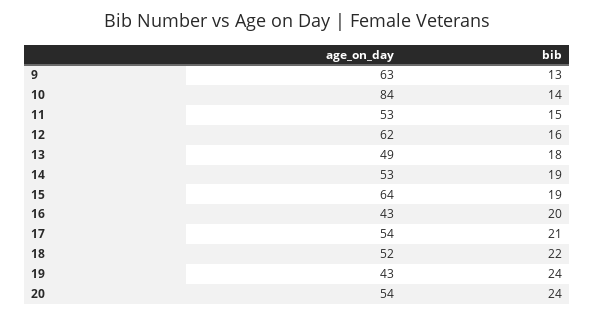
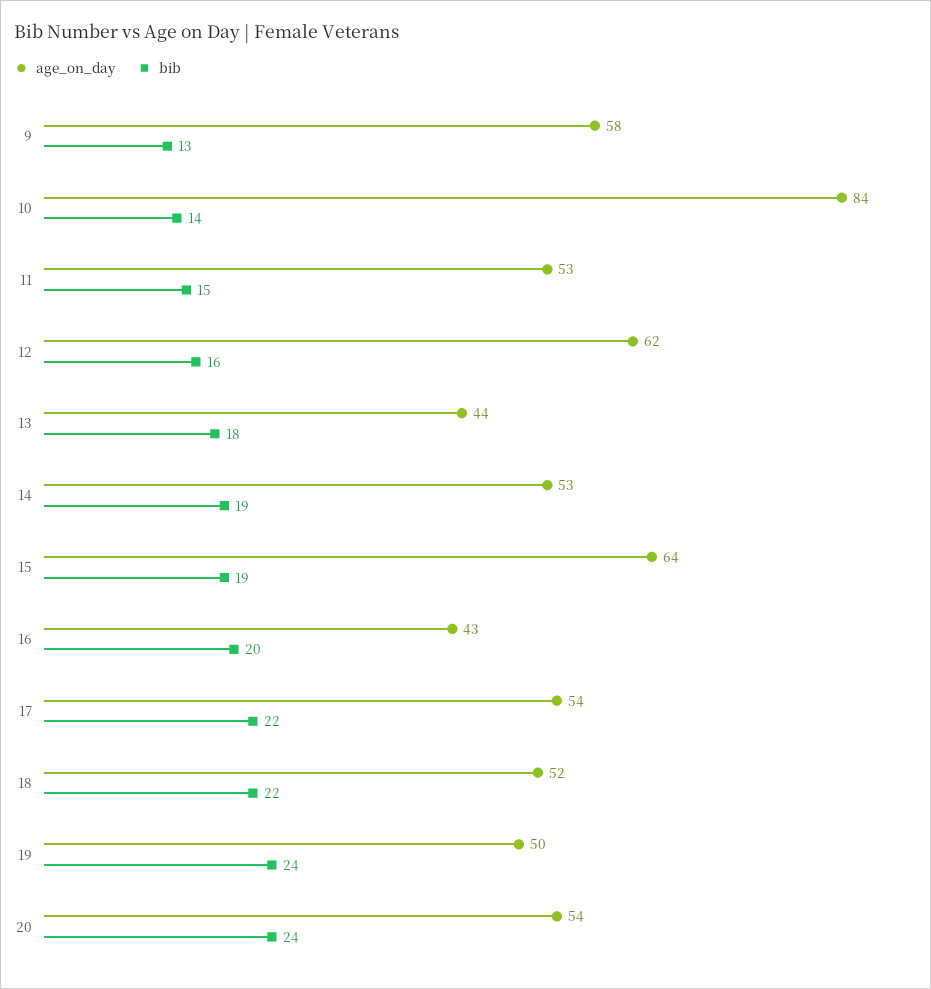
  {
    "age_on_day": {
-     "9": 63,
+     "9": 58,
      "10": 84,
      "11": 53,
      "12": 62,
-     "13": 49,
+     "13": 44,
      "14": 53,
      "15": 64,
      "16": 43,
      "17": 54,
      "18": 52,
-     "19": 43,
+     "19": 50,
      "20": 54
    },
    "bib": {
      "9": 13,
      "10": 14,
      "11": 15,
      "12": 16,
      "13": 18,
      "14": 19,
      "15": 19,
      "16": 20,
-     "17": 21,
+     "17": 22,
      "18": 22,
      "19": 24,
      "20": 24
    }
  }

